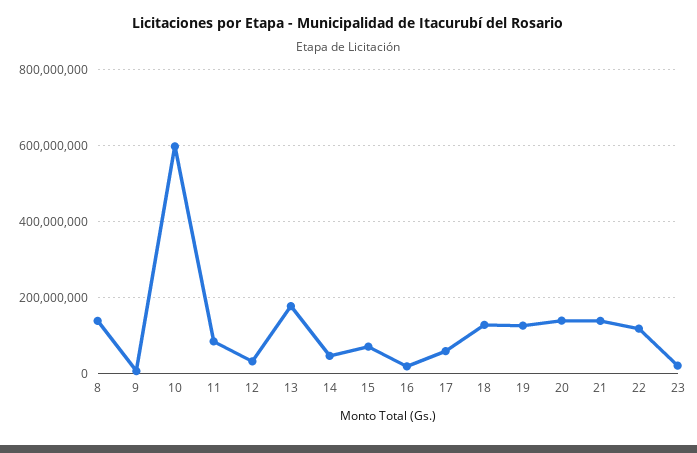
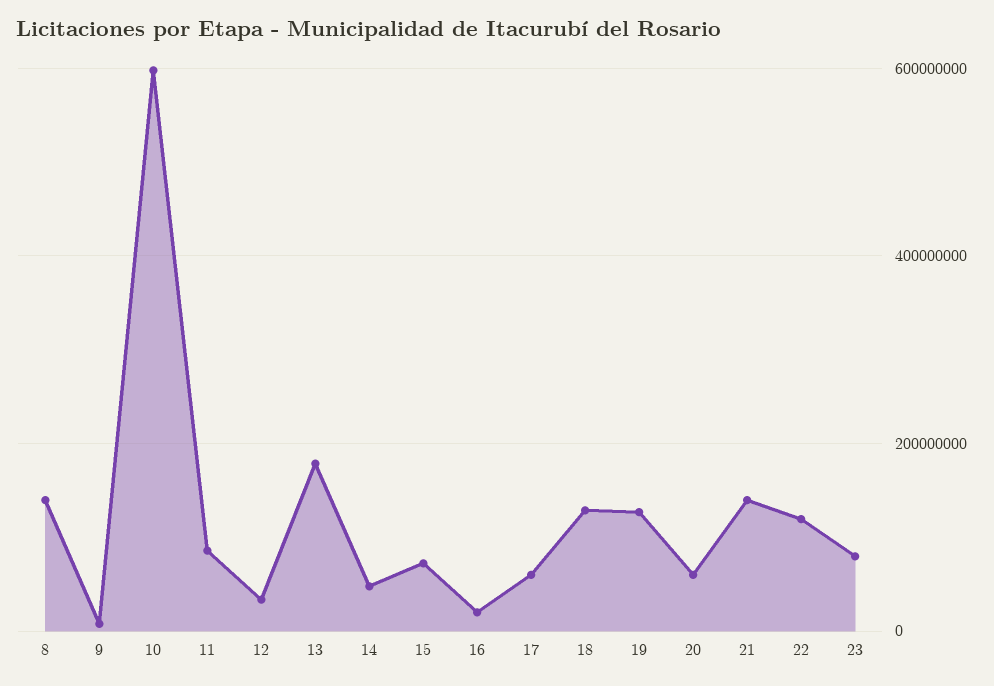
  {
    "8": 140000000,
    "9": 0,
    "10": 600000000,
    "11": 80000000,
    "12": 40000000,
    "13": 180000000,
    "14": 40000000,
    "15": 80000000,
    "16": 20000000,
    "17": 60000000,
    "18": 120000000,
    "19": 120000000,
-   "20": 140000000,
+   "20": 60000000,
    "21": 140000000,
    "22": 120000000,
-   "23": 20000000
+   "23": 80000000
  }

